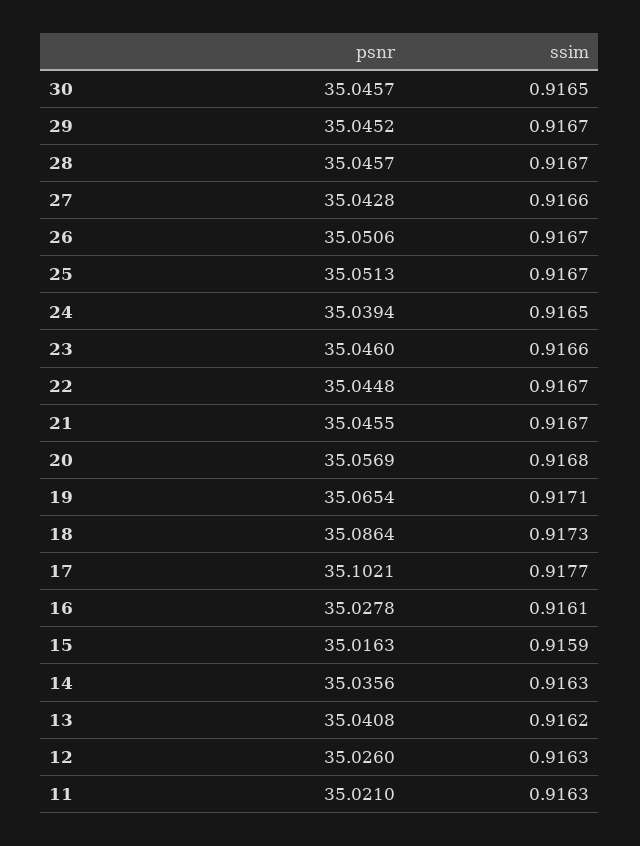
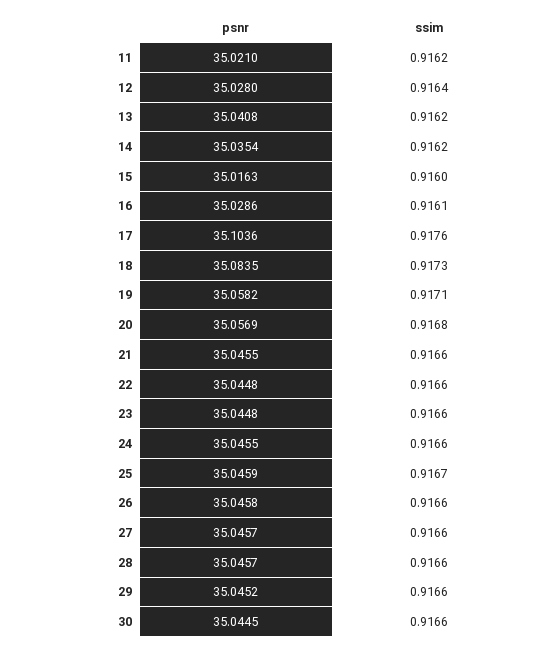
  {
    "psnr": {
-     "30": 35.0457,
+     "30": 35.0445,
      "29": 35.0452,
      "28": 35.0457,
-     "27": 35.0428,
+     "27": 35.0457,
-     "26": 35.0506,
+     "26": 35.0458,
-     "25": 35.0513,
+     "25": 35.0459,
-     "24": 35.0394,
+     "24": 35.0455,
-     "23": 35.046,
+     "23": 35.0448,
      "22": 35.0448,
      "21": 35.0455,
      "20": 35.0569,
-     "19": 35.0654,
+     "19": 35.0582,
-     "18": 35.0864,
+     "18": 35.0835,
-     "17": 35.1021,
+     "17": 35.1036,
-     "16": 35.0278,
+     "16": 35.0286,
      "15": 35.0163,
-     "14": 35.0356,
+     "14": 35.0354,
      "13": 35.0408,
-     "12": 35.026,
+     "12": 35.028,
      "11": 35.021
    },
    "ssim": {
-     "30": 0.9165,
+     "30": 0.9166,
-     "29": 0.9167,
+     "29": 0.9166,
-     "28": 0.9167,
+     "28": 0.9166,
      "27": 0.9166,
-     "26": 0.9167,
+     "26": 0.9166,
      "25": 0.9167,
-     "24": 0.9165,
+     "24": 0.9166,
      "23": 0.9166,
-     "22": 0.9167,
+     "22": 0.9166,
-     "21": 0.9167,
+     "21": 0.9166,
      "20": 0.9168,
      "19": 0.9171,
      "18": 0.9173,
-     "17": 0.9177,
+     "17": 0.9176,
      "16": 0.9161,
-     "15": 0.9159,
+     "15": 0.916,
-     "14": 0.9163,
+     "14": 0.9162,
      "13": 0.9162,
-     "12": 0.9163,
+     "12": 0.9164,
-     "11": 0.9163
+     "11": 0.9162
    }
  }

